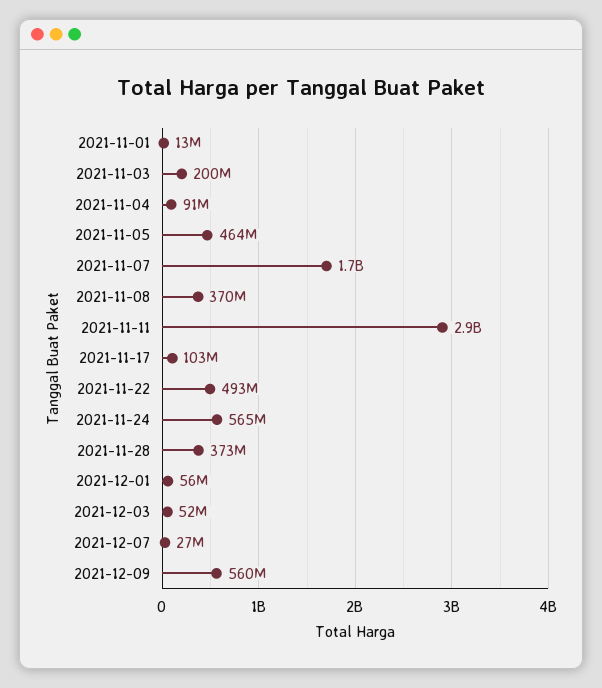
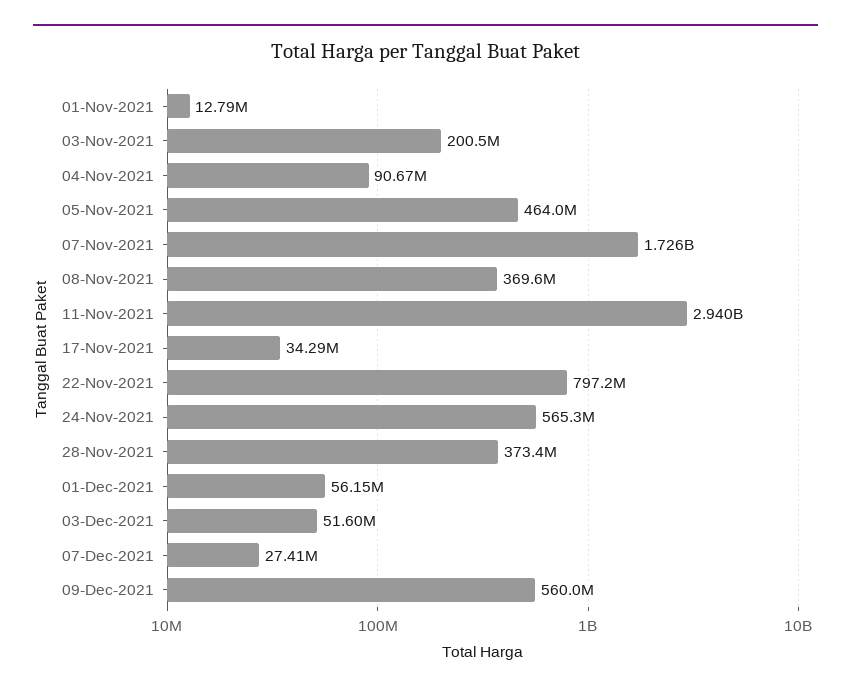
  {
    "2021-11-01": 12790000,
    "2021-11-03": 200500000,
    "2021-11-04": 90670000,
    "2021-11-05": 464000000,
    "2021-11-07": 1726000000,
    "2021-11-08": 369600000,
    "2021-11-11": 2940000000,
-   "2021-11-17": 103000000,
+   "2021-11-17": 34290000,
-   "2021-11-22": 493000000,
+   "2021-11-22": 797200000,
    "2021-11-24": 565300000,
    "2021-11-28": 373400000,
    "2021-12-01": 56150000,
    "2021-12-03": 51600000,
    "2021-12-07": 27410000,
    "2021-12-09": 560000000
  }

